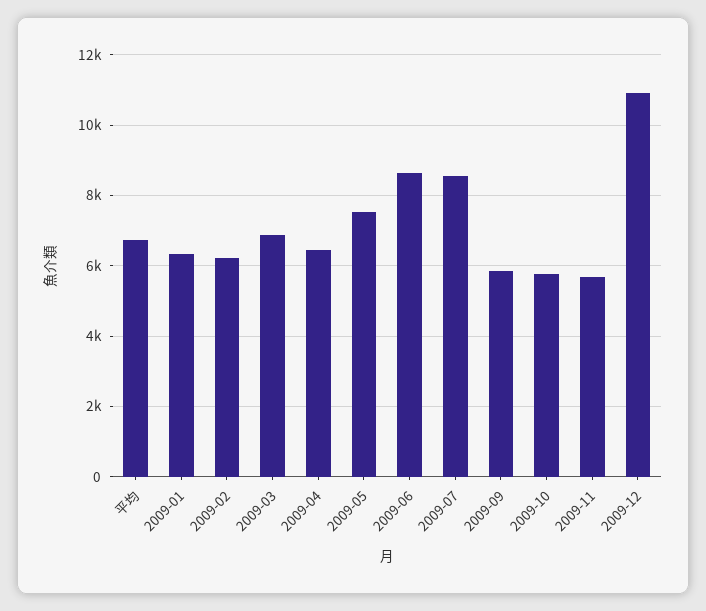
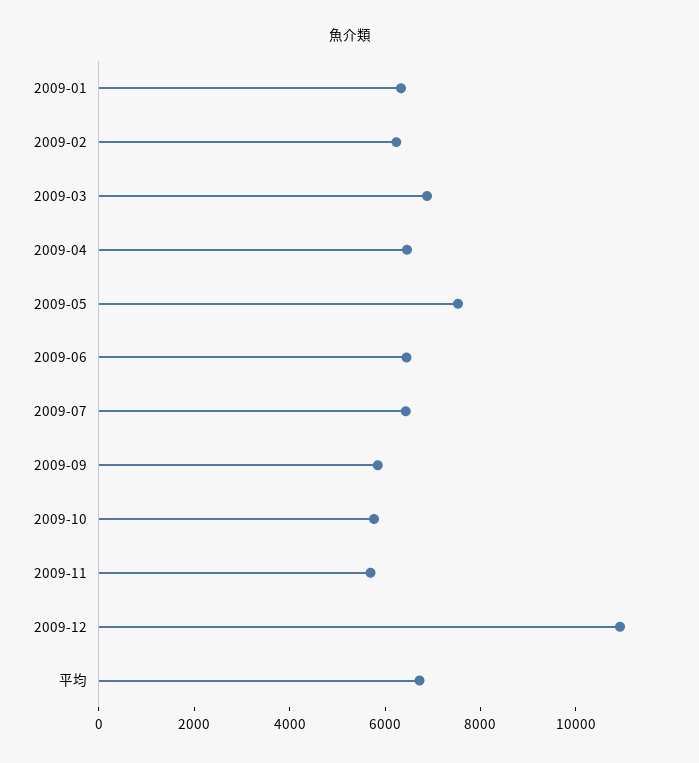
  {
    "平均": 6800,
    "2009-01": 6400,
    "2009-02": 6200,
    "2009-03": 6800,
    "2009-04": 6400,
    "2009-05": 7600,
-   "2009-06": 8600,
+   "2009-06": 6500,
-   "2009-07": 8600,
+   "2009-07": 6500,
    "2009-09": 5800,
    "2009-10": 5800,
    "2009-11": 5600,
    "2009-12": 11000
  }

